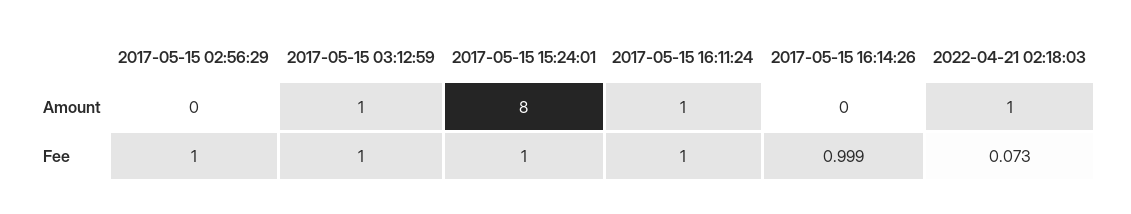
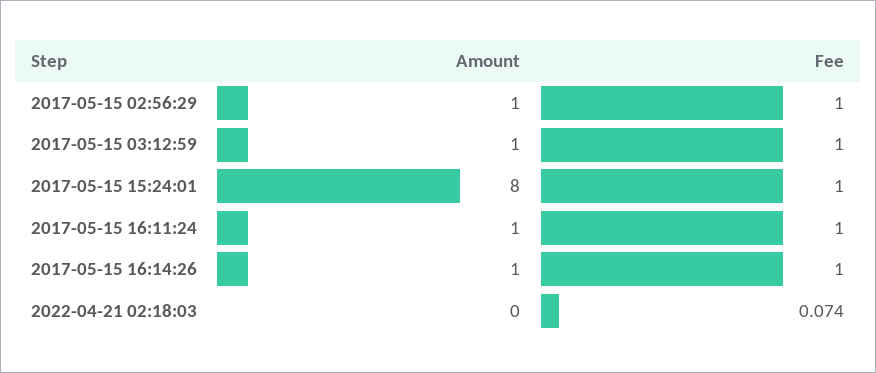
  {
    "2017-05-15 02:56:29": {
-     "Amount": 0,
+     "Amount": 1,
      "Fee": 1
    },
    "2017-05-15 03:12:59": {
      "Amount": 1,
      "Fee": 1
    },
    "2017-05-15 15:24:01": {
      "Amount": 8,
      "Fee": 1
    },
    "2017-05-15 16:11:24": {
      "Amount": 1,
      "Fee": 1
    },
    "2017-05-15 16:14:26": {
-     "Amount": 0,
+     "Amount": 1,
-     "Fee": 0.999
+     "Fee": 1
    },
    "2022-04-21 02:18:03": {
-     "Amount": 1,
+     "Amount": 0,
-     "Fee": 0.073
+     "Fee": 0.074
    }
  }

